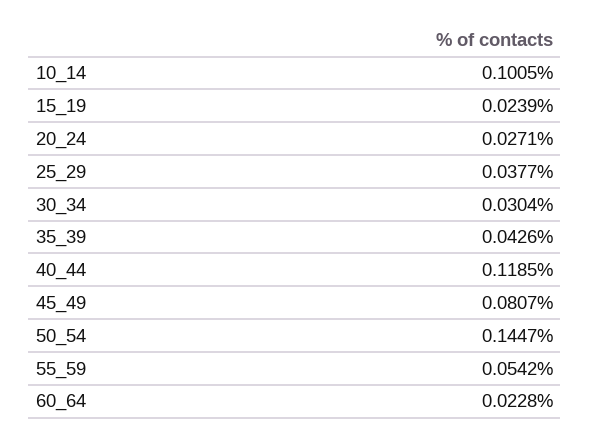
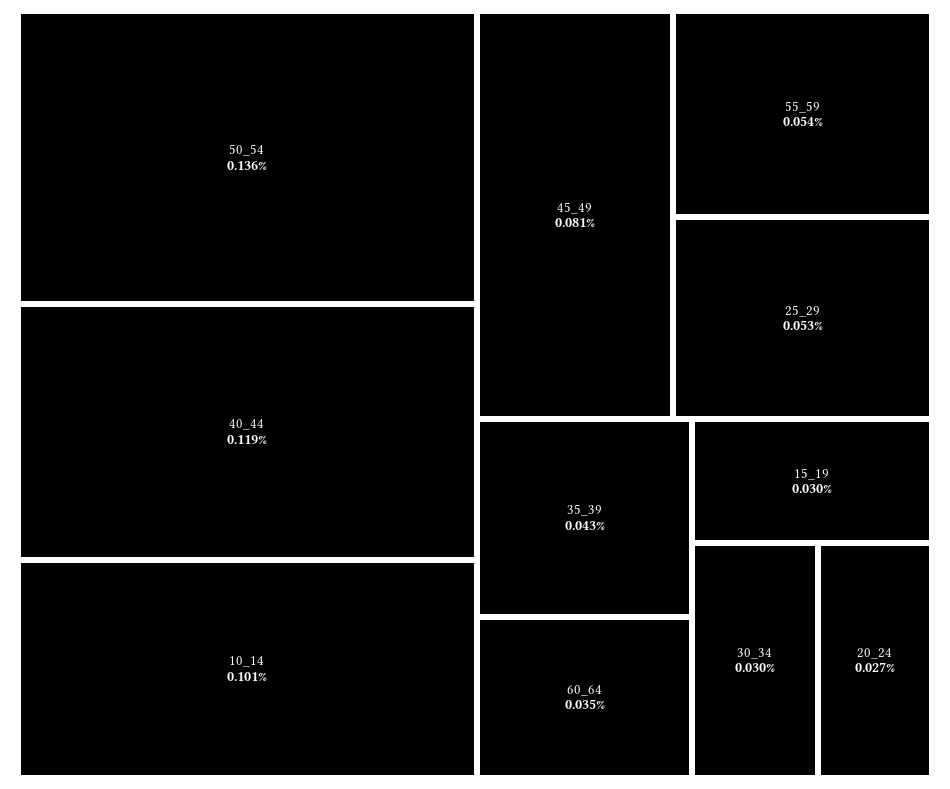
  {
    "10_14": 0.1005,
-   "15_19": 0.0239,
+   "15_19": 0.03,
    "20_24": 0.0271,
-   "25_29": 0.0377,
+   "25_29": 0.053,
    "30_34": 0.0304,
    "35_39": 0.0426,
    "40_44": 0.1185,
    "45_49": 0.0807,
-   "50_54": 0.1447,
+   "50_54": 0.136,
    "55_59": 0.0542,
-   "60_64": 0.0228
+   "60_64": 0.035
  }

